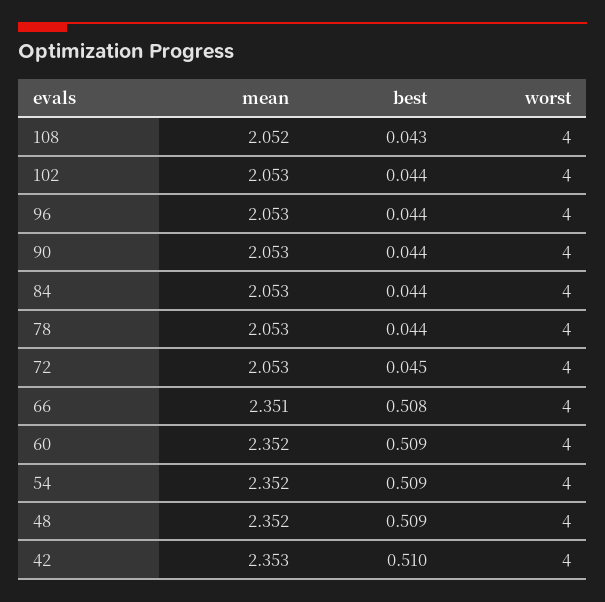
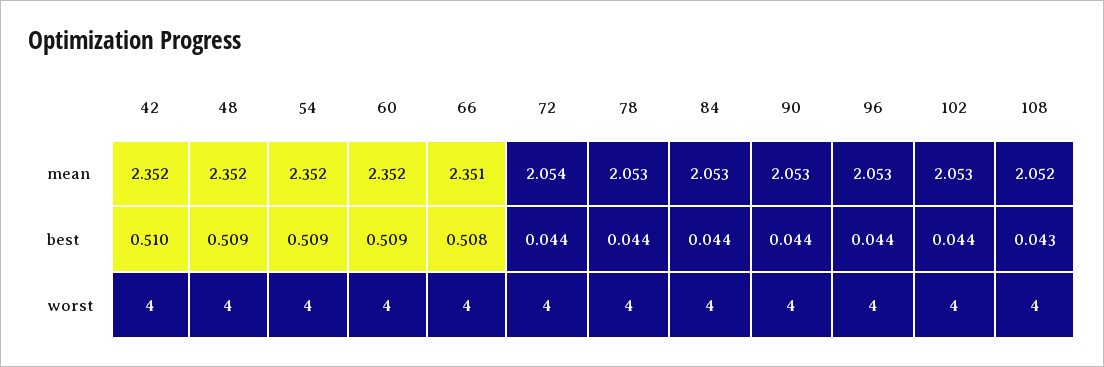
  {
    "mean": {
      "108": 2.052,
      "102": 2.053,
      "96": 2.053,
      "90": 2.053,
      "84": 2.053,
      "78": 2.053,
-     "72": 2.053,
+     "72": 2.054,
      "66": 2.351,
      "60": 2.352,
      "54": 2.352,
      "48": 2.352,
-     "42": 2.353
+     "42": 2.352
    },
    "best": {
      "108": 0.043,
      "102": 0.044,
      "96": 0.044,
      "90": 0.044,
      "84": 0.044,
      "78": 0.044,
-     "72": 0.045,
+     "72": 0.044,
      "66": 0.508,
      "60": 0.509,
      "54": 0.509,
      "48": 0.509,
      "42": 0.51
    },
    "worst": {
      "108": 4,
      "102": 4,
      "96": 4,
      "90": 4,
      "84": 4,
      "78": 4,
      "72": 4,
      "66": 4,
      "60": 4,
      "54": 4,
      "48": 4,
      "42": 4
    }
  }

